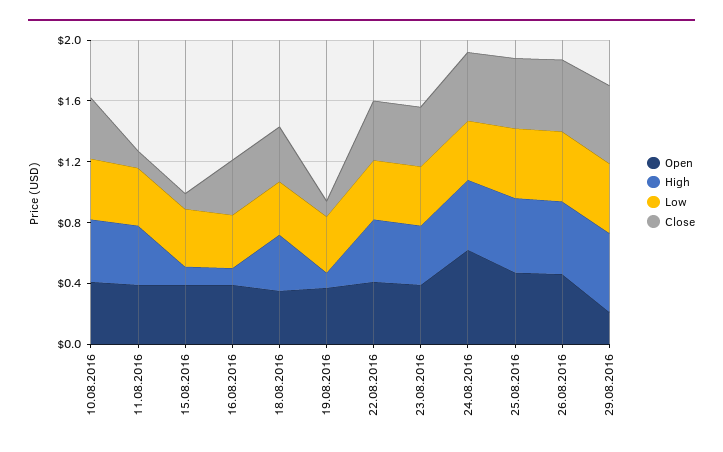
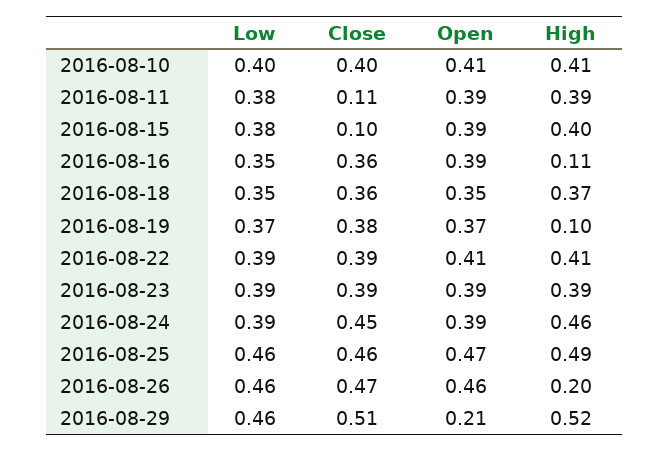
  {
    "Open": {
      "10.08.2016": 0.41,
      "11.08.2016": 0.39,
      "15.08.2016": 0.39,
      "16.08.2016": 0.39,
      "18.08.2016": 0.35,
      "19.08.2016": 0.37,
      "22.08.2016": 0.41,
      "23.08.2016": 0.39,
-     "24.08.2016": 0.6,
+     "24.08.2016": 0.39,
      "25.08.2016": 0.47,
      "26.08.2016": 0.46,
      "29.08.2016": 0.21
    },
    "High": {
      "10.08.2016": 0.41,
      "11.08.2016": 0.39,
-     "15.08.2016": 0.1,
+     "15.08.2016": 0.4,
      "16.08.2016": 0.11,
      "18.08.2016": 0.37,
      "19.08.2016": 0.1,
      "22.08.2016": 0.41,
      "23.08.2016": 0.39,
      "24.08.2016": 0.46,
      "25.08.2016": 0.49,
-     "26.08.2016": 0.5,
+     "26.08.2016": 0.2,
      "29.08.2016": 0.52
    },
    "Low": {
      "10.08.2016": 0.4,
      "11.08.2016": 0.38,
      "15.08.2016": 0.38,
      "16.08.2016": 0.35,
      "18.08.2016": 0.35,
      "19.08.2016": 0.37,
      "22.08.2016": 0.39,
      "23.08.2016": 0.39,
      "24.08.2016": 0.39,
      "25.08.2016": 0.46,
      "26.08.2016": 0.46,
      "29.08.2016": 0.46
    },
    "Close": {
      "10.08.2016": 0.4,
      "11.08.2016": 0.11,
      "15.08.2016": 0.1,
      "16.08.2016": 0.36,
      "18.08.2016": 0.36,
-     "19.08.2016": 0.1,
+     "19.08.2016": 0.38,
      "22.08.2016": 0.39,
      "23.08.2016": 0.39,
      "24.08.2016": 0.45,
      "25.08.2016": 0.46,
      "26.08.2016": 0.47,
      "29.08.2016": 0.51
    }
  }

